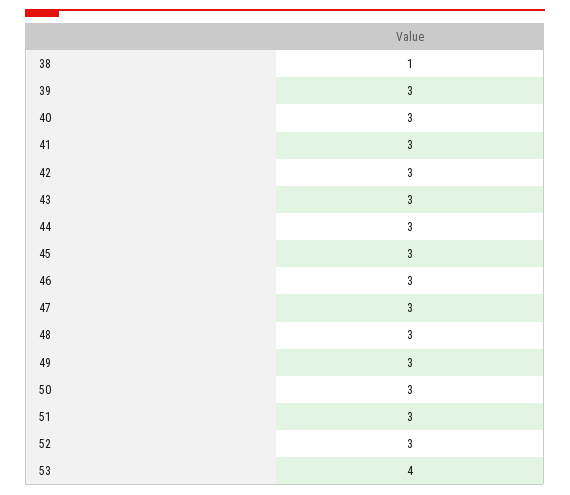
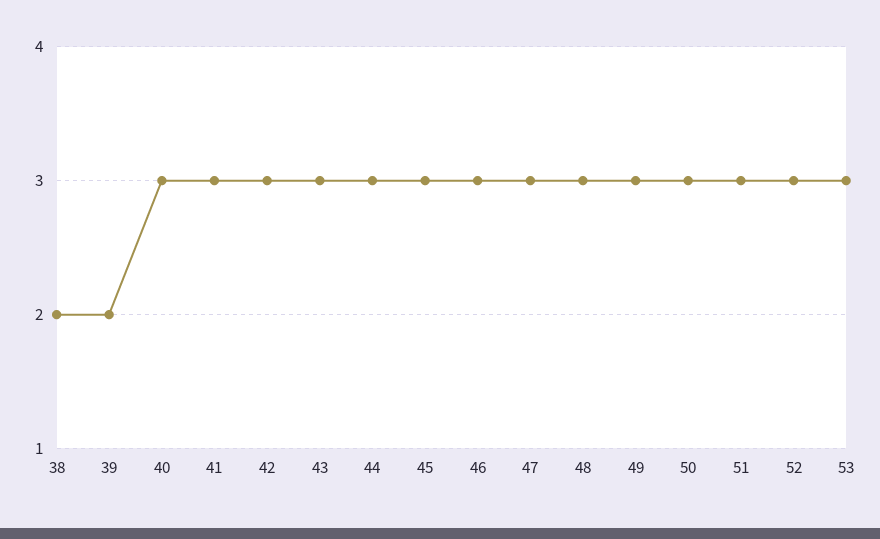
  {
-   "38": 1,
+   "38": 2,
-   "39": 3,
+   "39": 2,
    "40": 3,
    "41": 3,
    "42": 3,
    "43": 3,
    "44": 3,
    "45": 3,
    "46": 3,
    "47": 3,
    "48": 3,
    "49": 3,
    "50": 3,
    "51": 3,
    "52": 3,
-   "53": 4
+   "53": 3
  }

